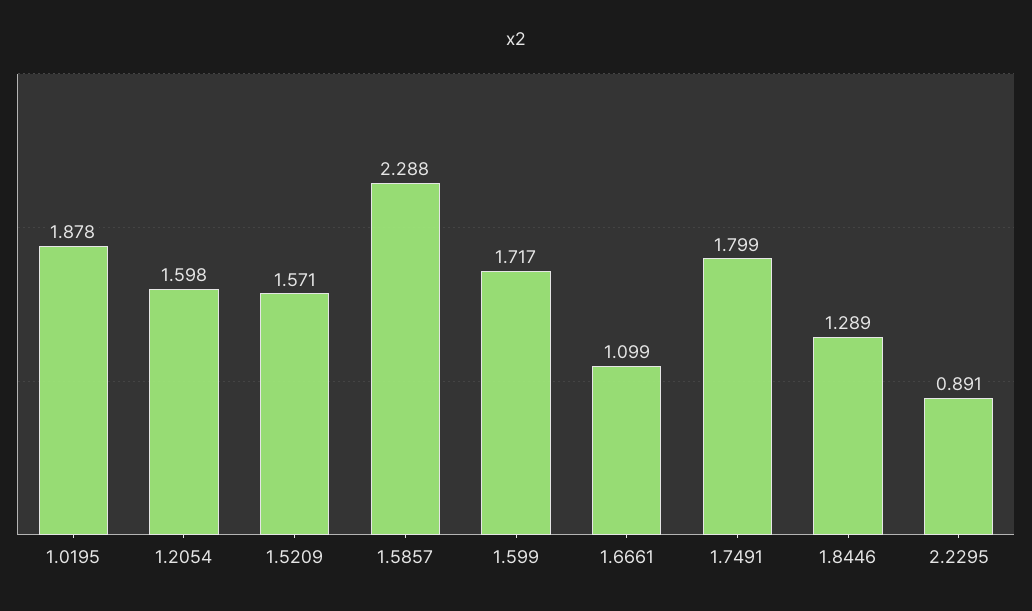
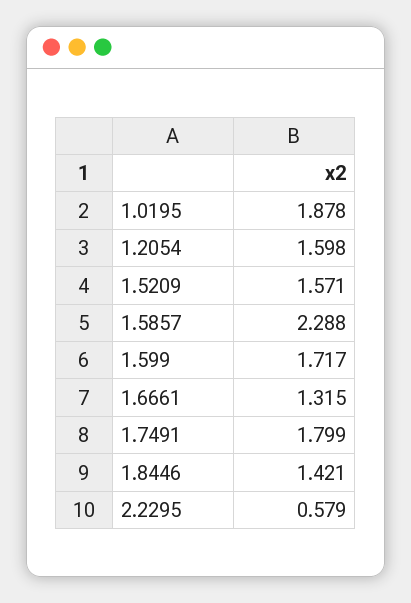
  {
    "1.0195": 1.878,
    "1.2054": 1.598,
    "1.5209": 1.571,
    "1.5857": 2.288,
    "1.599": 1.717,
-   "1.6661": 1.099,
+   "1.6661": 1.315,
    "1.7491": 1.799,
-   "1.8446": 1.289,
+   "1.8446": 1.421,
-   "2.2295": 0.891
+   "2.2295": 0.579
  }

